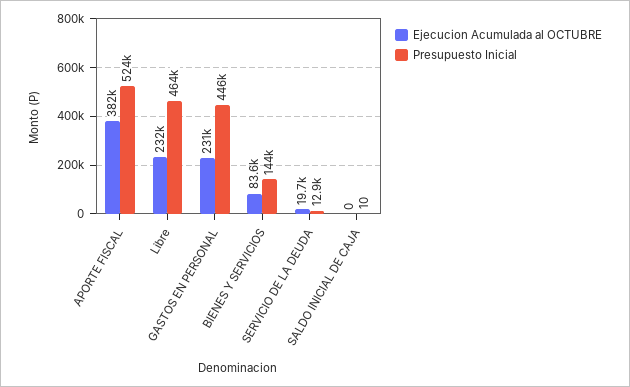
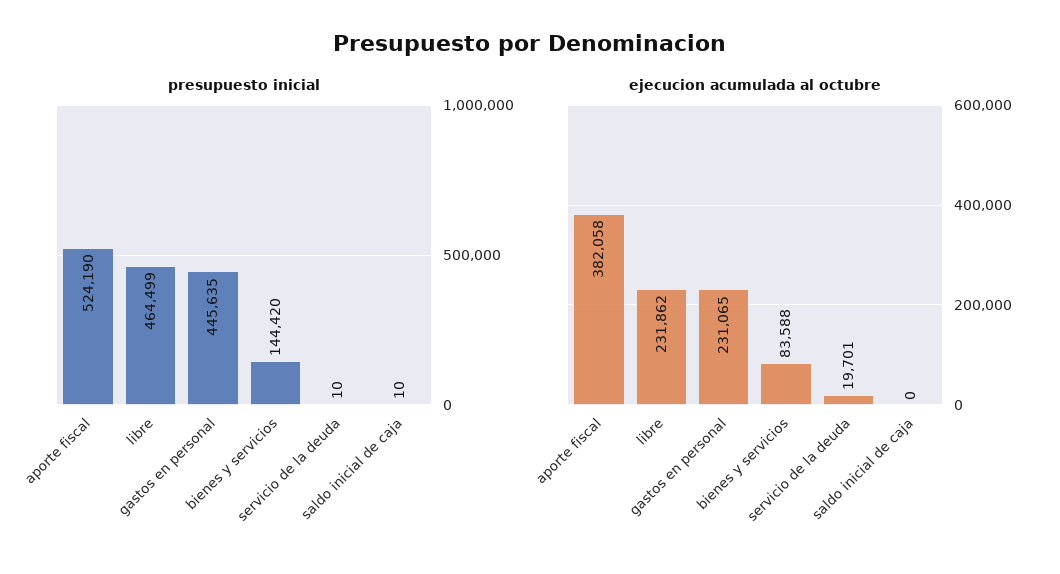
  {
    "Ejecucion Acumulada al OCTUBRE": {
      "APORTE FISCAL": 382058,
      "Libre": 231862,
      "GASTOS EN PERSONAL": 231065,
      "BIENES Y SERVICIOS": 83588,
      "SERVICIO DE LA DEUDA": 19701,
      "SALDO INICIAL DE CAJA": 0
    },
    "Presupuesto Inicial": {
      "APORTE FISCAL": 524190,
      "Libre": 464499,
      "GASTOS EN PERSONAL": 445635,
      "BIENES Y SERVICIOS": 144420,
-     "SERVICIO DE LA DEUDA": 12900,
+     "SERVICIO DE LA DEUDA": 10,
      "SALDO INICIAL DE CAJA": 10
    }
  }

